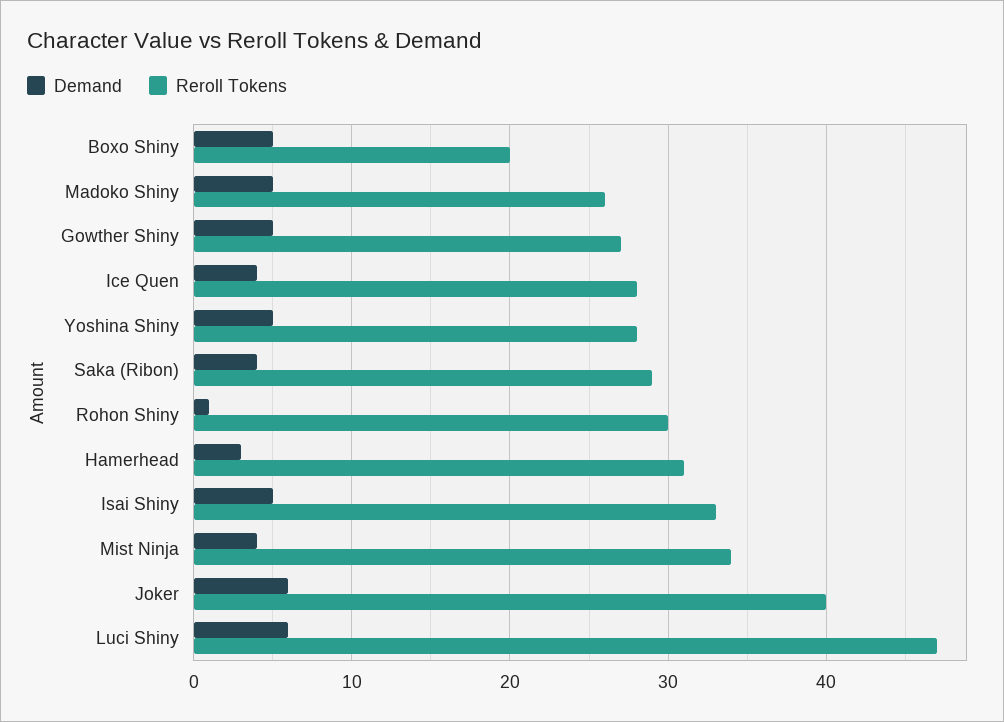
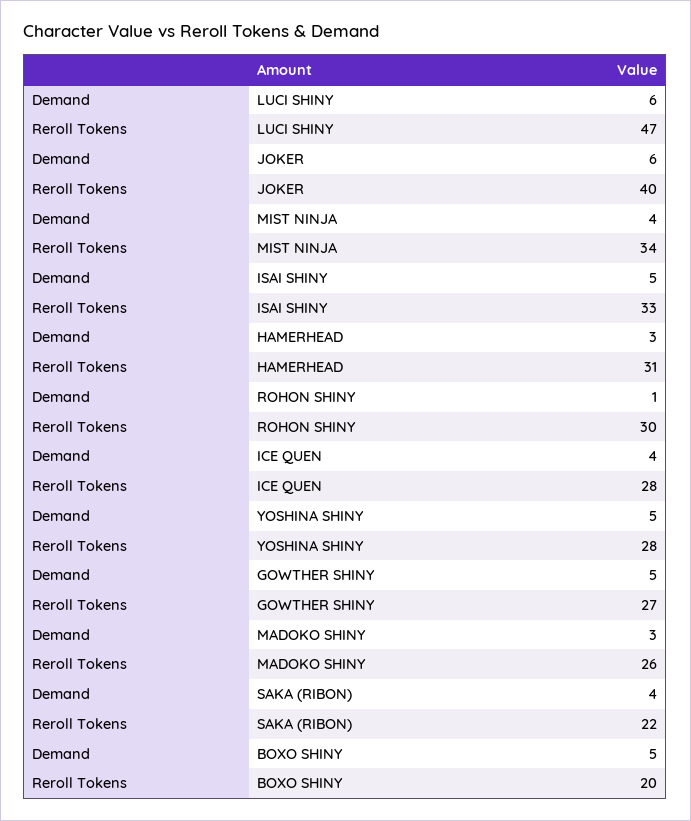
  {
    "Demand": {
      "Boxo Shiny": 5,
-     "Madoko Shiny": 5,
+     "Madoko Shiny": 3,
      "Gowther Shiny": 5,
      "Ice Quen": 4,
      "Yoshina Shiny": 5,
      "Saka (Ribon)": 4,
      "Rohon Shiny": 1,
      "Hamerhead": 3,
      "Isai Shiny": 5,
      "Mist Ninja": 4,
      "Joker": 6,
      "Luci Shiny": 6
    },
    "Reroll Tokens": {
      "Boxo Shiny": 20,
      "Madoko Shiny": 26,
      "Gowther Shiny": 27,
      "Ice Quen": 28,
      "Yoshina Shiny": 28,
-     "Saka (Ribon)": 29,
+     "Saka (Ribon)": 22,
      "Rohon Shiny": 30,
      "Hamerhead": 31,
      "Isai Shiny": 33,
      "Mist Ninja": 34,
      "Joker": 40,
      "Luci Shiny": 47
    }
  }

